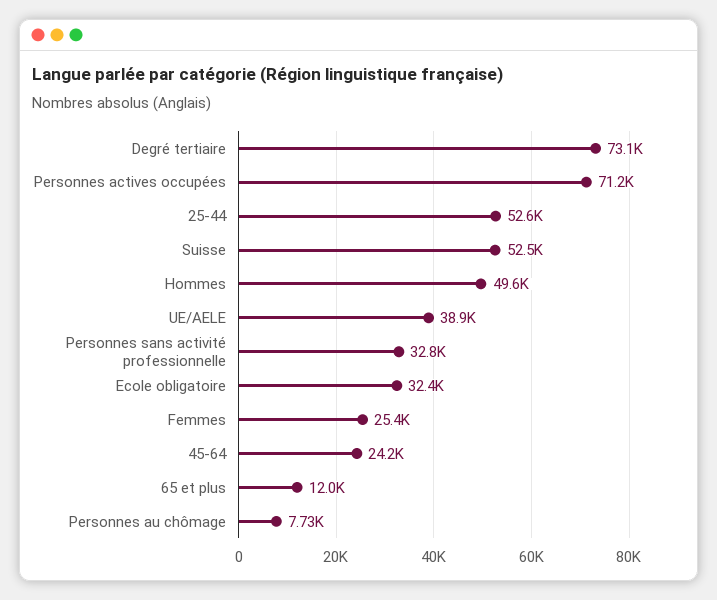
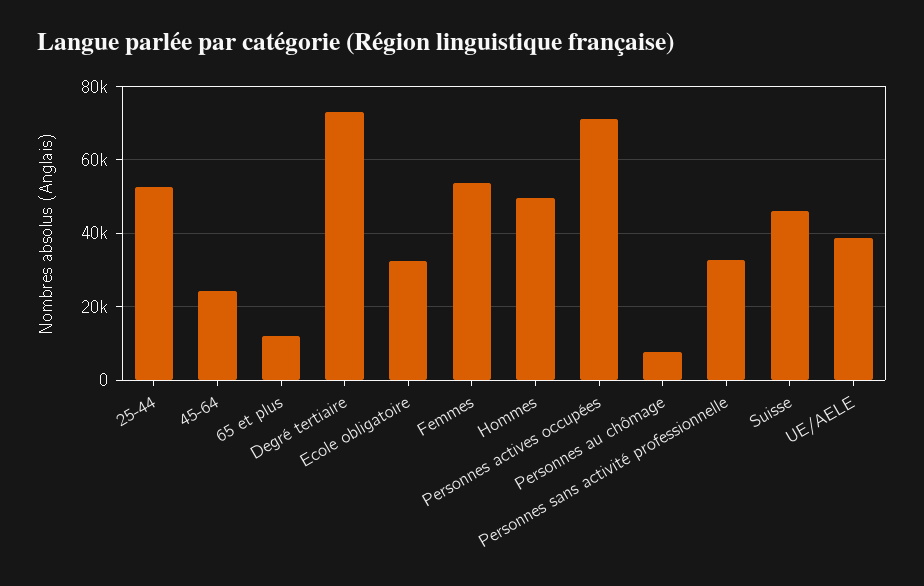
  {
    "Degré tertiaire": 73100,
    "Personnes actives occupées": 71200,
    "25-44": 52600,
-   "Suisse": 52500,
+   "Suisse": 46000,
    "Hommes": 49600,
    "UE/AELE": 38900,
    "Personnes sans activité professionnelle": 32800,
    "Ecole obligatoire": 32400,
-   "Femmes": 25400,
+   "Femmes": 54000,
    "45-64": 24200,
    "65 et plus": 12000,
    "Personnes au chômage": 7730
  }

